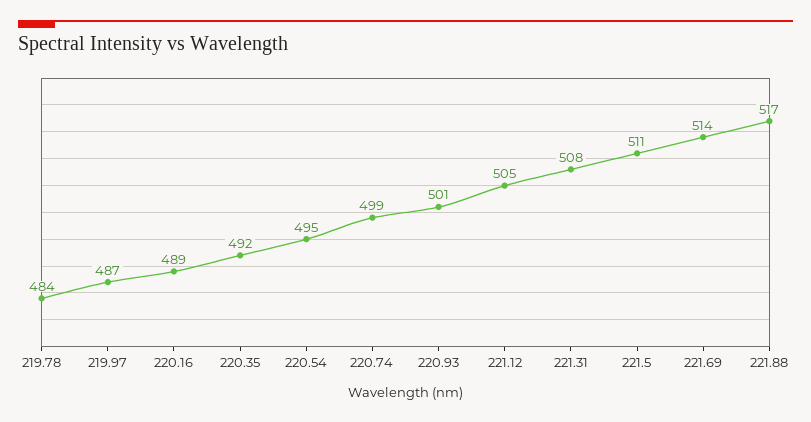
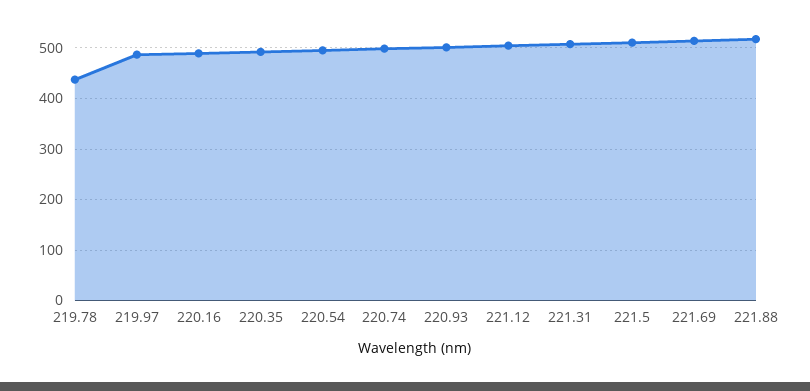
  {
-   "219.78": 484,
+   "219.78": 440,
    "219.97": 487,
    "220.16": 489,
    "220.35": 492,
    "220.54": 495,
    "220.74": 499,
    "220.93": 501,
    "221.12": 505,
    "221.31": 508,
    "221.5": 511,
    "221.69": 514,
    "221.88": 517
  }

